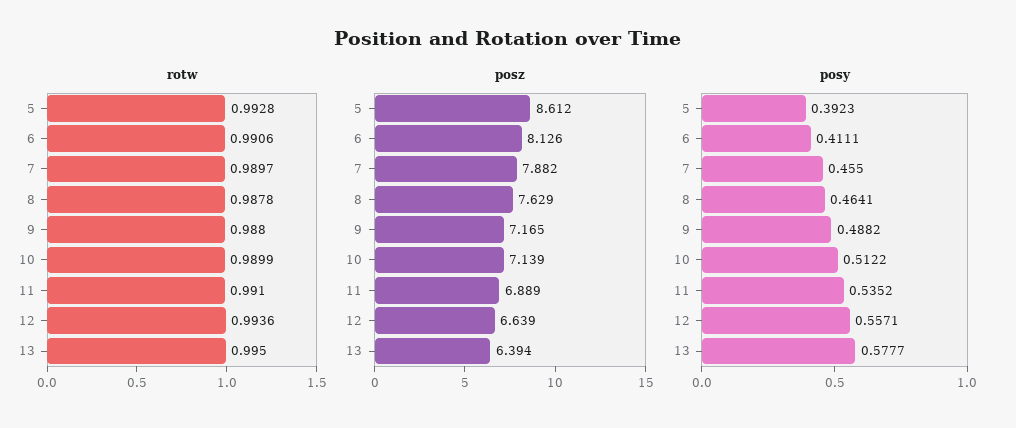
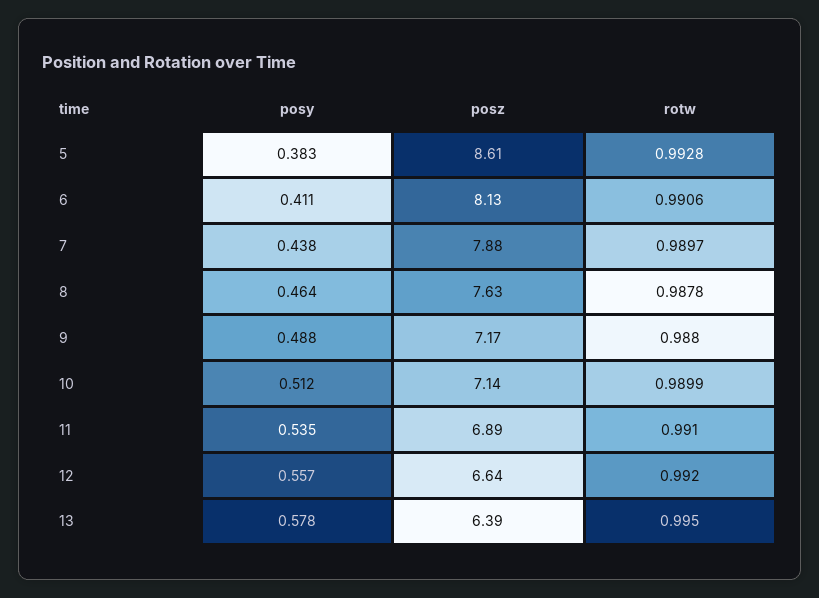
  {
    "rotw": {
      "5": 0.9928,
      "6": 0.9906,
      "7": 0.9897,
      "8": 0.9878,
      "9": 0.988,
      "10": 0.9899,
      "11": 0.991,
-     "12": 0.9936,
+     "12": 0.992,
      "13": 0.995
    },
    "posz": {
      "5": 8.612,
      "6": 8.126,
      "7": 7.882,
      "8": 7.629,
      "9": 7.165,
      "10": 7.139,
      "11": 6.889,
      "12": 6.639,
      "13": 6.394
    },
    "posy": {
-     "5": 0.3923,
+     "5": 0.383,
      "6": 0.4111,
-     "7": 0.455,
+     "7": 0.438,
      "8": 0.4641,
      "9": 0.4882,
      "10": 0.5122,
      "11": 0.5352,
      "12": 0.5571,
      "13": 0.5777
    }
  }

